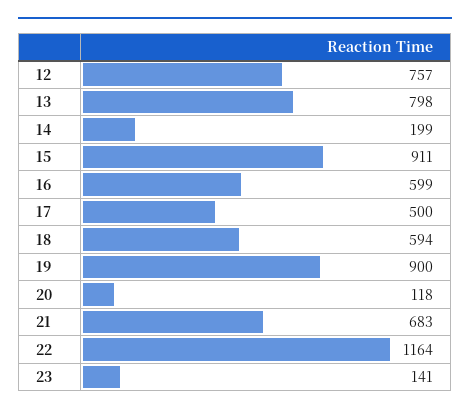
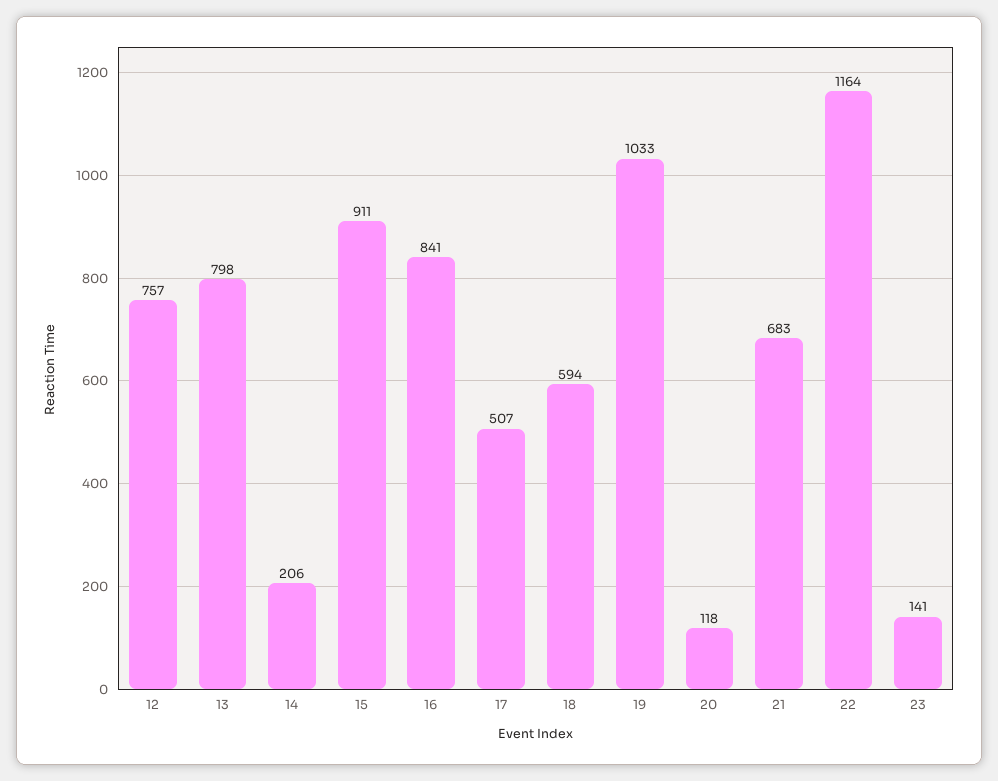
  {
    "12": 757,
    "13": 798,
-   "14": 199,
+   "14": 206,
    "15": 911,
-   "16": 599,
+   "16": 841,
-   "17": 500,
+   "17": 507,
    "18": 594,
-   "19": 900,
+   "19": 1033,
    "20": 118,
    "21": 683,
    "22": 1164,
    "23": 141
  }

